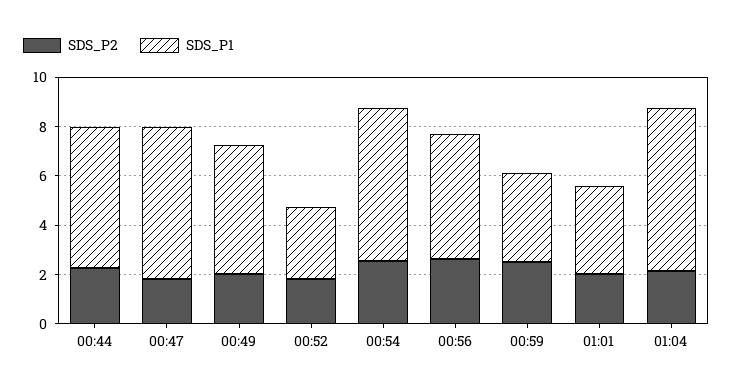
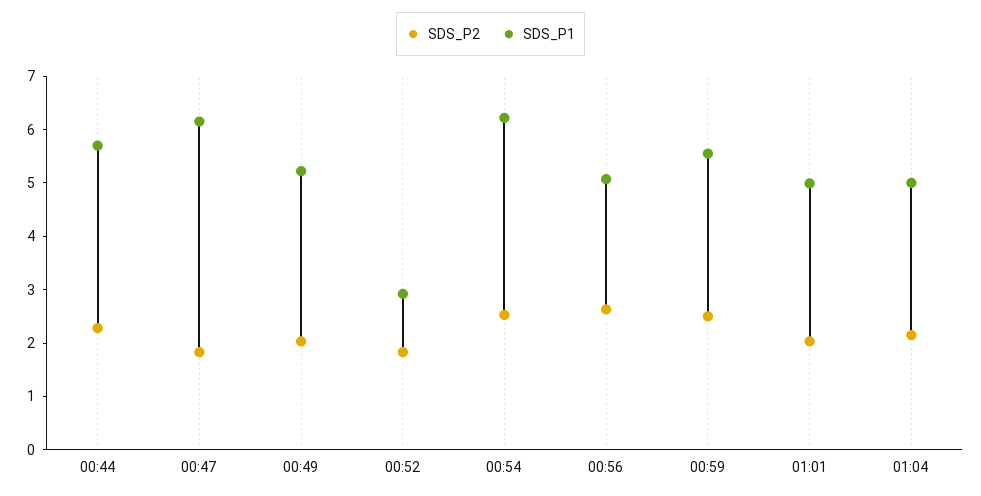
  {
    "SDS_P2": {
      "00:44": 2.2,
      "00:47": 1.8,
      "00:49": 2,
      "00:52": 1.8,
      "00:54": 2.6,
      "00:56": 2.6,
      "00:59": 2.6,
      "01:01": 2,
      "01:04": 2.2
    },
    "SDS_P1": {
      "00:44": 5.8,
      "00:47": 6.2,
      "00:49": 5.2,
      "00:52": 3,
      "00:54": 6.2,
      "00:56": 5,
-     "00:59": 3.5,
+     "00:59": 5.6,
-     "01:01": 3.5,
+     "01:01": 5,
-     "01:04": 6.5
+     "01:04": 5
    }
  }

